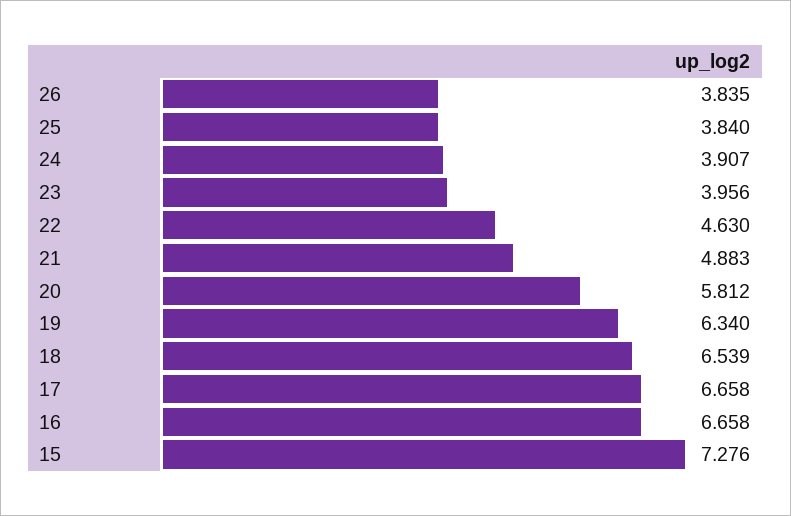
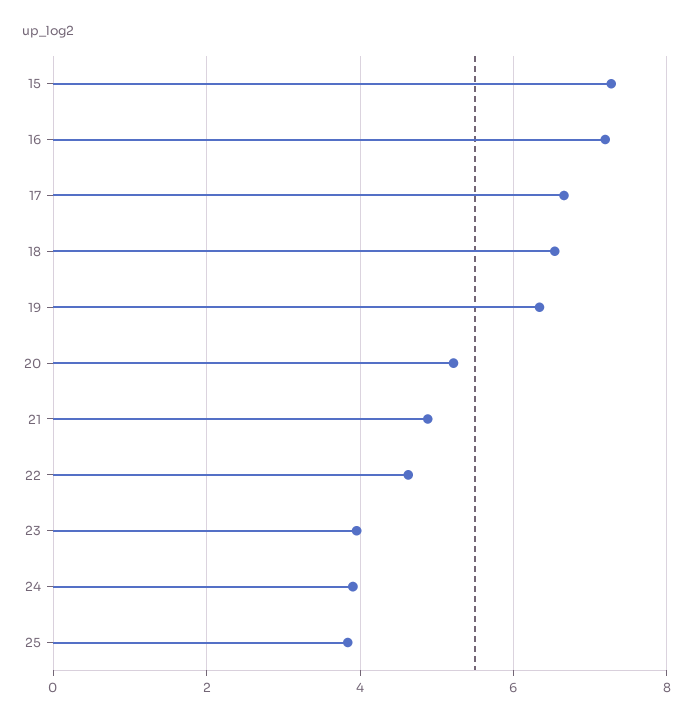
  {
-   "26": 3.835,
    "25": 3.84,
    "24": 3.907,
    "23": 3.956,
    "22": 4.63,
    "21": 4.883,
-   "20": 5.812,
+   "20": 5.2,
    "19": 6.34,
    "18": 6.539,
    "17": 6.658,
-   "16": 6.658,
+   "16": 7.2,
    "15": 7.276
  }

